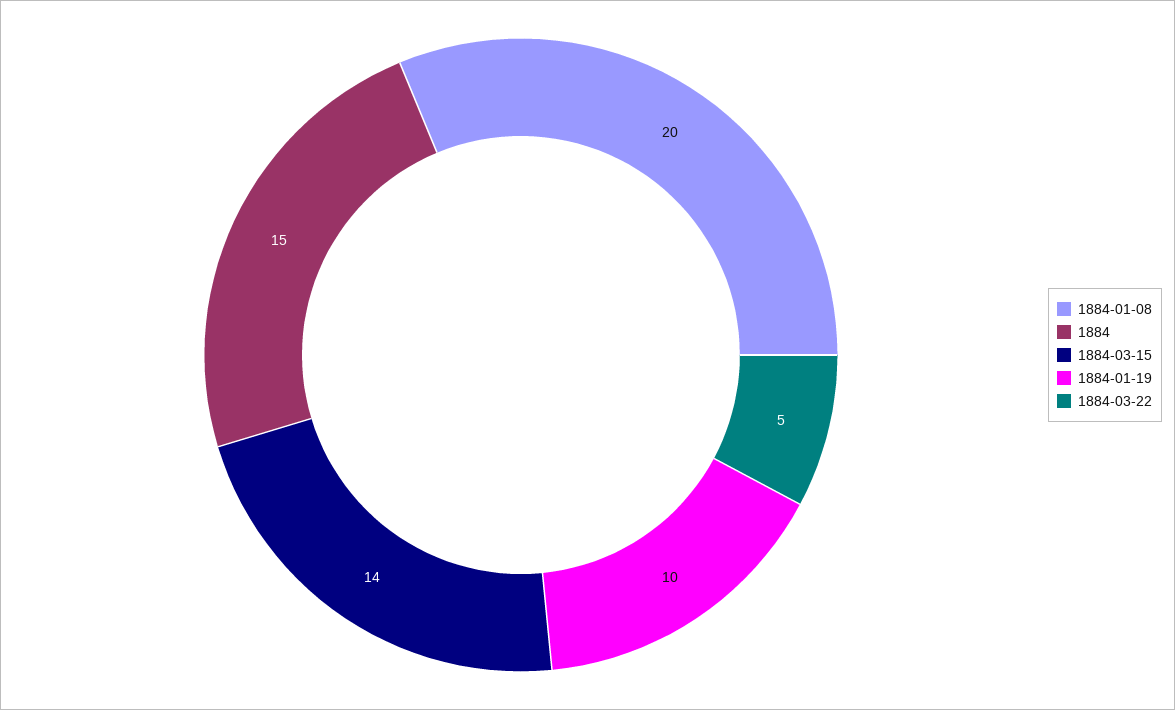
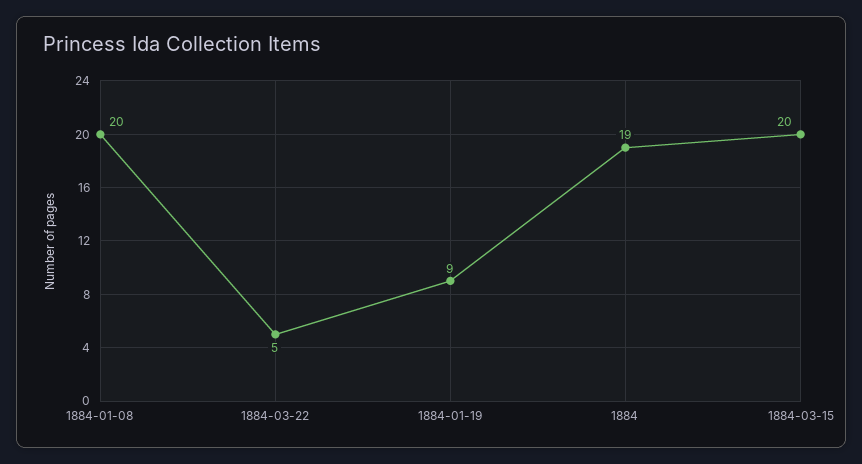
  {
    "1884-01-08": 20,
-   "1884": 15,
+   "1884": 19,
-   "1884-03-15": 14,
+   "1884-03-15": 20,
-   "1884-01-19": 10,
+   "1884-01-19": 9,
    "1884-03-22": 5
  }

